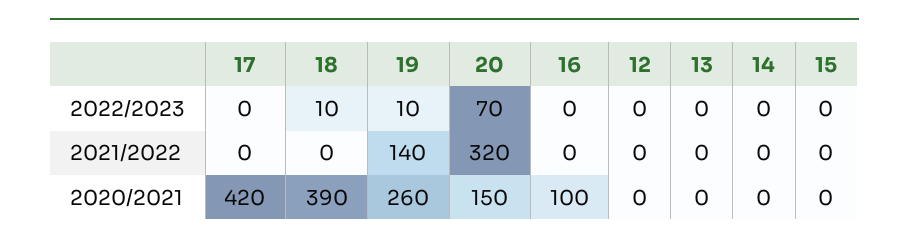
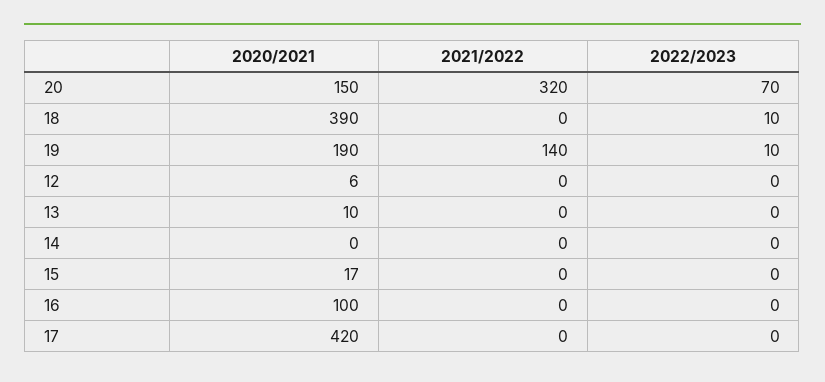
  {
    "17": {
      "2022/2023": 0,
      "2021/2022": 0,
      "2020/2021": 420
    },
    "18": {
      "2022/2023": 10,
      "2021/2022": 0,
      "2020/2021": 390
    },
    "19": {
      "2022/2023": 10,
      "2021/2022": 140,
-     "2020/2021": 260
+     "2020/2021": 190
    },
    "20": {
      "2022/2023": 70,
      "2021/2022": 320,
      "2020/2021": 150
    },
    "16": {
      "2022/2023": 0,
      "2021/2022": 0,
      "2020/2021": 100
    },
    "12": {
      "2022/2023": 0,
      "2021/2022": 0,
-     "2020/2021": 0
+     "2020/2021": 6
    },
    "13": {
      "2022/2023": 0,
      "2021/2022": 0,
-     "2020/2021": 0
+     "2020/2021": 10
    },
    "14": {
      "2022/2023": 0,
      "2021/2022": 0,
      "2020/2021": 0
    },
    "15": {
      "2022/2023": 0,
      "2021/2022": 0,
-     "2020/2021": 0
+     "2020/2021": 17
    }
  }

